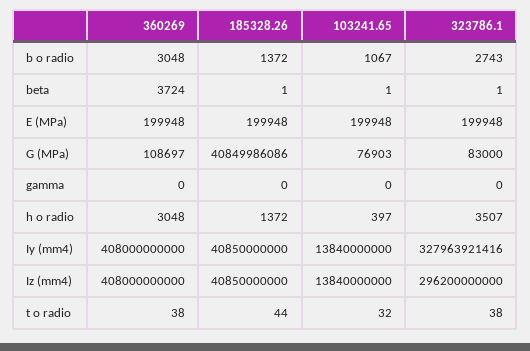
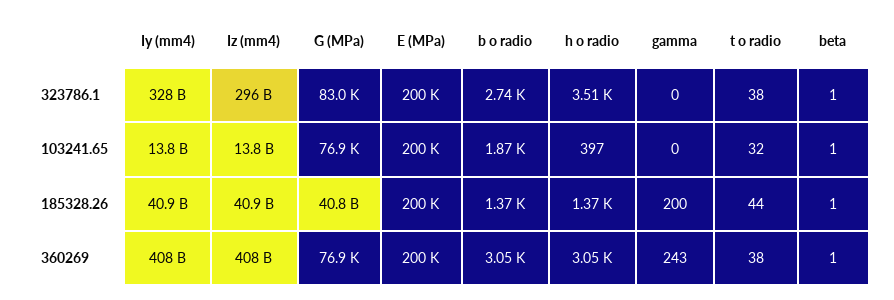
  {
    "360269": {
      "b o radio": 3048,
-     "beta": 3724,
+     "beta": 1,
      "E (MPa)": 199948,
-     "G (MPa)": 108697,
+     "G (MPa)": 76900,
-     "gamma": 0,
+     "gamma": 243,
      "h o radio": 3048,
      "Iy (mm4)": 408000000000,
      "Iz (mm4)": 408000000000,
      "t o radio": 38
    },
    "185328.26": {
      "b o radio": 1372,
      "beta": 1,
      "E (MPa)": 199948,
      "G (MPa)": 40849986086,
-     "gamma": 0,
+     "gamma": 200,
      "h o radio": 1372,
      "Iy (mm4)": 40850000000,
      "Iz (mm4)": 40850000000,
      "t o radio": 44
    },
    "103241.65": {
-     "b o radio": 1067,
+     "b o radio": 1870,
      "beta": 1,
      "E (MPa)": 199948,
      "G (MPa)": 76903,
      "gamma": 0,
      "h o radio": 397,
      "Iy (mm4)": 13840000000,
      "Iz (mm4)": 13840000000,
      "t o radio": 32
    },
    "323786.1": {
      "b o radio": 2743,
      "beta": 1,
      "E (MPa)": 199948,
      "G (MPa)": 83000,
      "gamma": 0,
      "h o radio": 3507,
      "Iy (mm4)": 327963921416,
      "Iz (mm4)": 296200000000,
      "t o radio": 38
    }
  }

